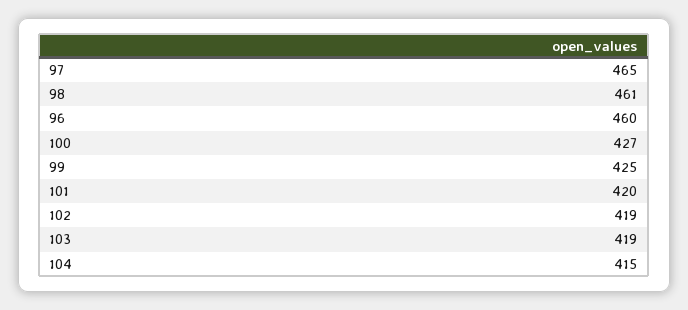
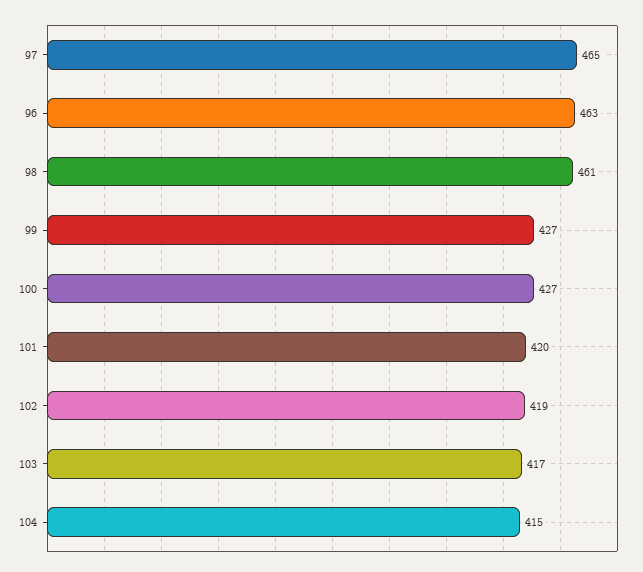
  {
    "97": 465,
    "98": 461,
-   "96": 460,
+   "96": 463,
    "100": 427,
-   "99": 425,
+   "99": 427,
    "101": 420,
    "102": 419,
-   "103": 419,
+   "103": 417,
    "104": 415
  }

